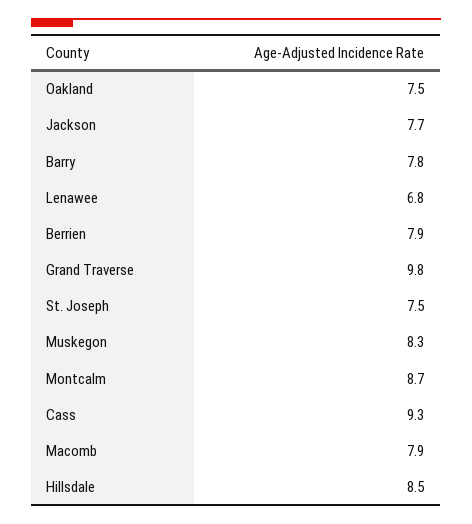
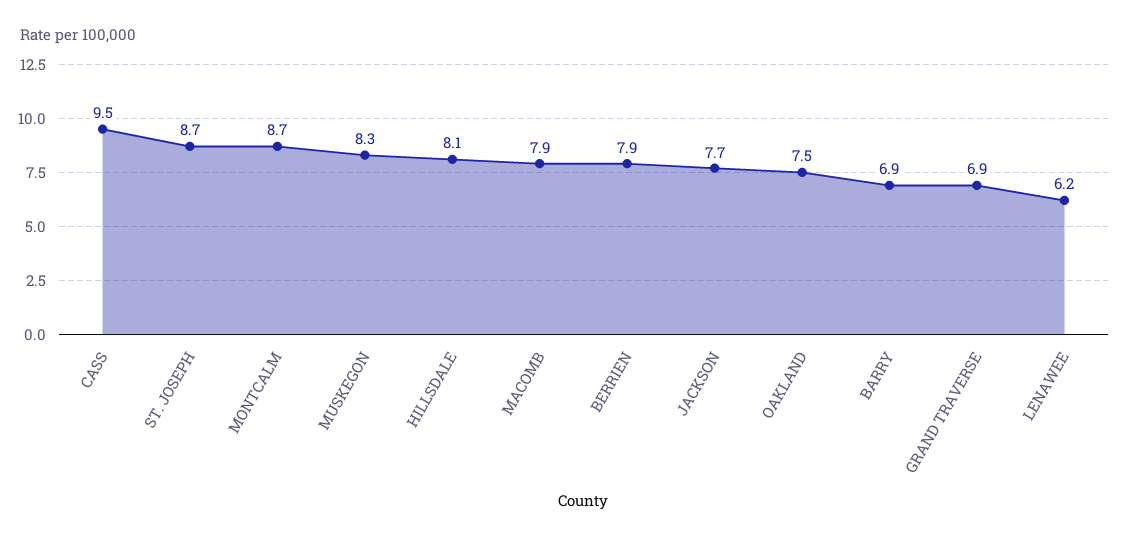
  {
    "Oakland": 7.5,
    "Jackson": 7.7,
-   "Barry": 7.8,
+   "Barry": 6.9,
-   "Lenawee": 6.8,
+   "Lenawee": 6.2,
    "Berrien": 7.9,
-   "Grand Traverse": 9.8,
+   "Grand Traverse": 6.9,
-   "St. Joseph": 7.5,
+   "St. Joseph": 8.7,
    "Muskegon": 8.3,
    "Montcalm": 8.7,
-   "Cass": 9.3,
+   "Cass": 9.5,
    "Macomb": 7.9,
-   "Hillsdale": 8.5
+   "Hillsdale": 8.1
  }

